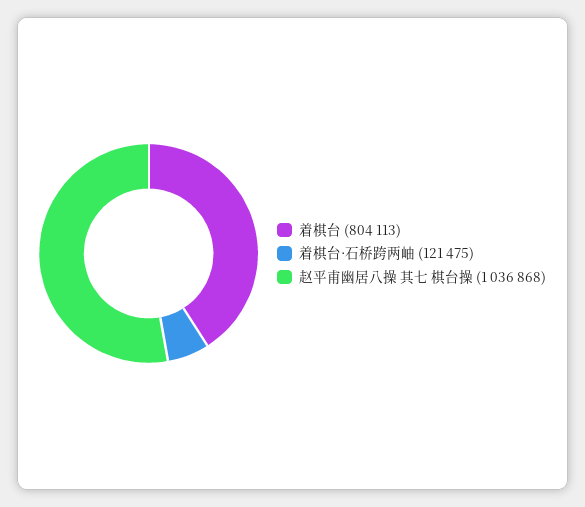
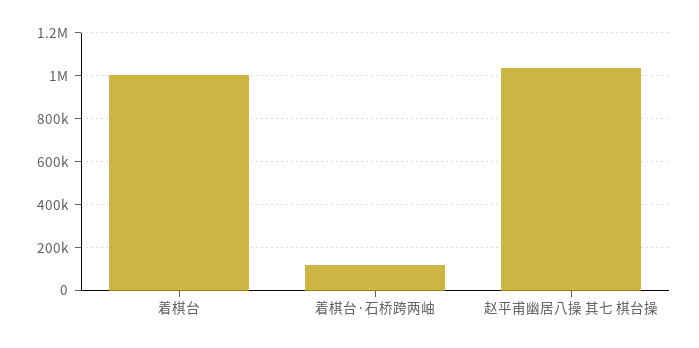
  {
-   "着棋台": 804113,
+   "着棋台": 1000000,
    "着棋台·石桥跨两岫": 121475,
    "赵平甫幽居八操 其七 棋台操": 1036868
  }

